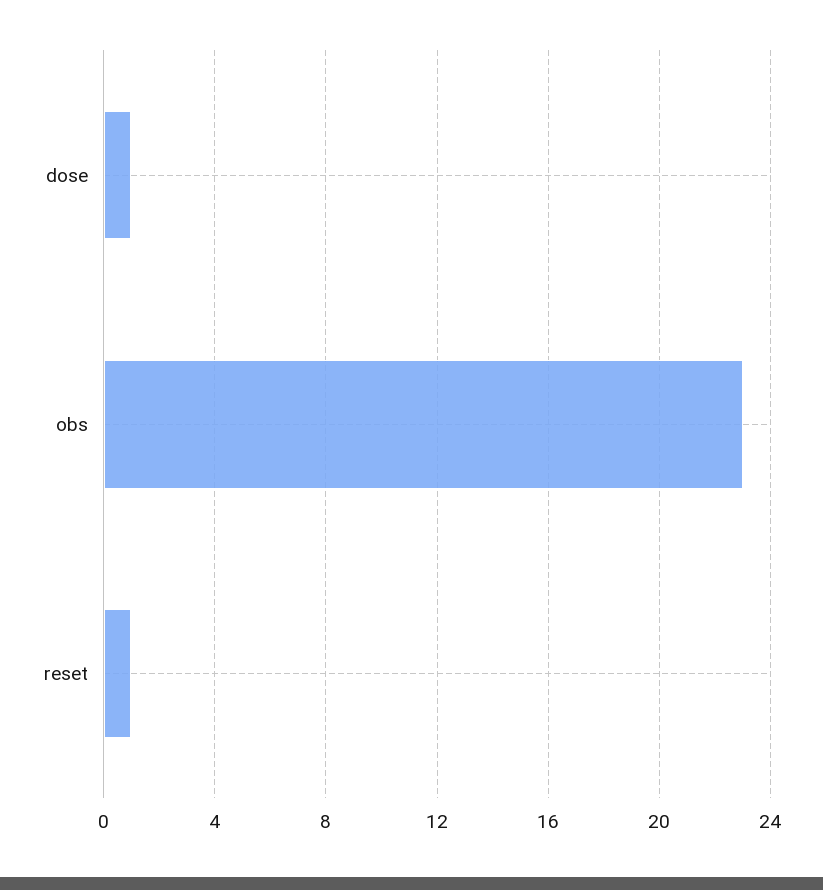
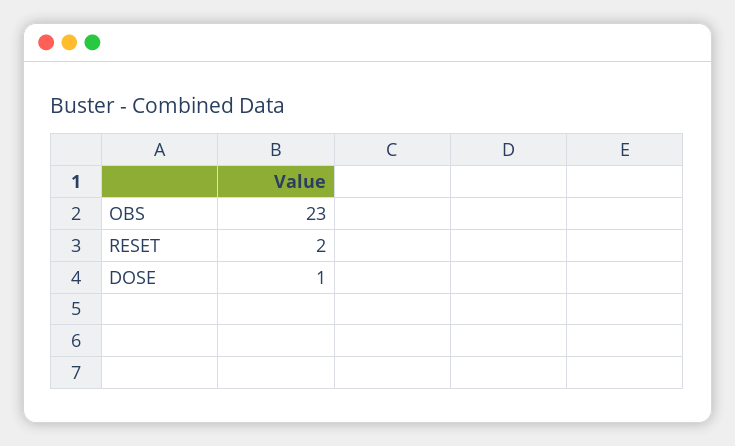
  {
    "dose": 1,
    "obs": 23,
-   "reset": 1
+   "reset": 2
  }

